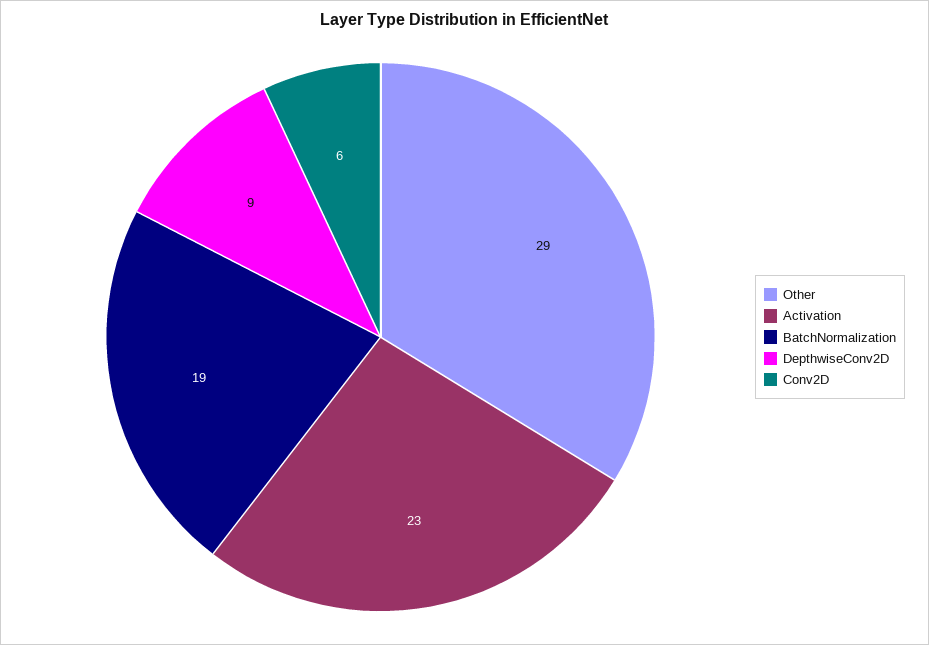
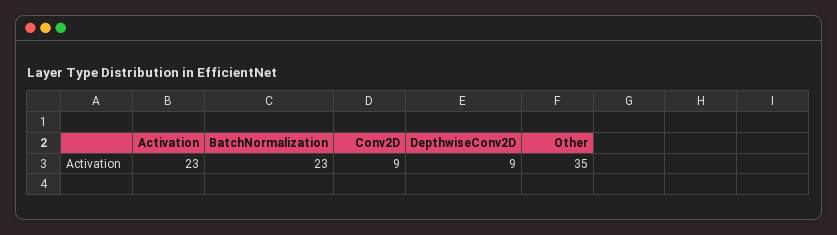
  {
-   "Other": 29,
+   "Other": 35,
    "Activation": 23,
-   "BatchNormalization": 19,
+   "BatchNormalization": 23,
    "DepthwiseConv2D": 9,
-   "Conv2D": 6
+   "Conv2D": 9
  }

